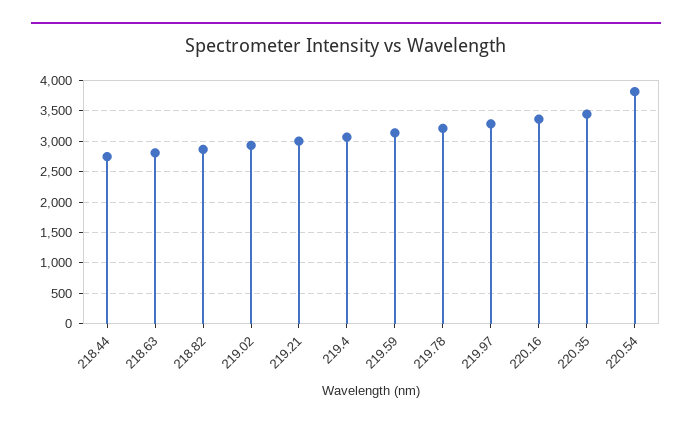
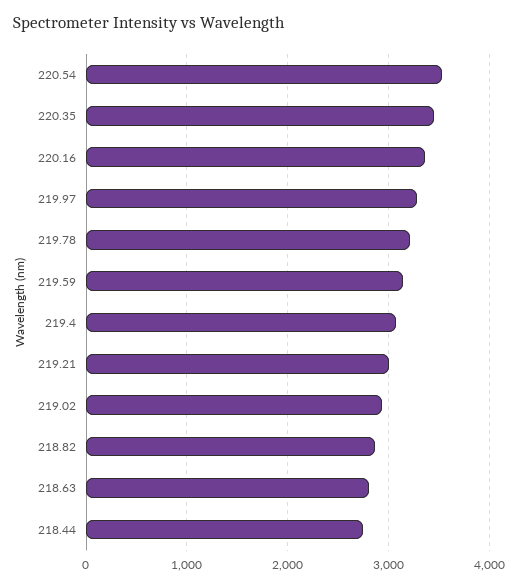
  {
    "218.44": 2700,
    "218.63": 2800,
    "218.82": 2900,
    "219.02": 2900,
    "219.21": 3000,
    "219.4": 3100,
    "219.59": 3100,
    "219.78": 3200,
    "219.97": 3300,
    "220.16": 3400,
    "220.35": 3400,
-   "220.54": 3800
+   "220.54": 3500
  }

